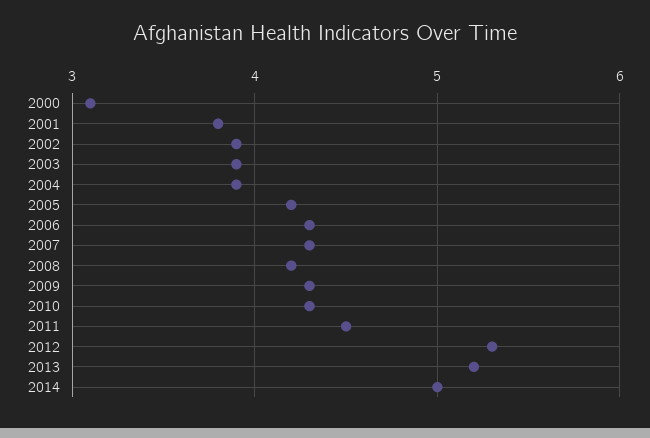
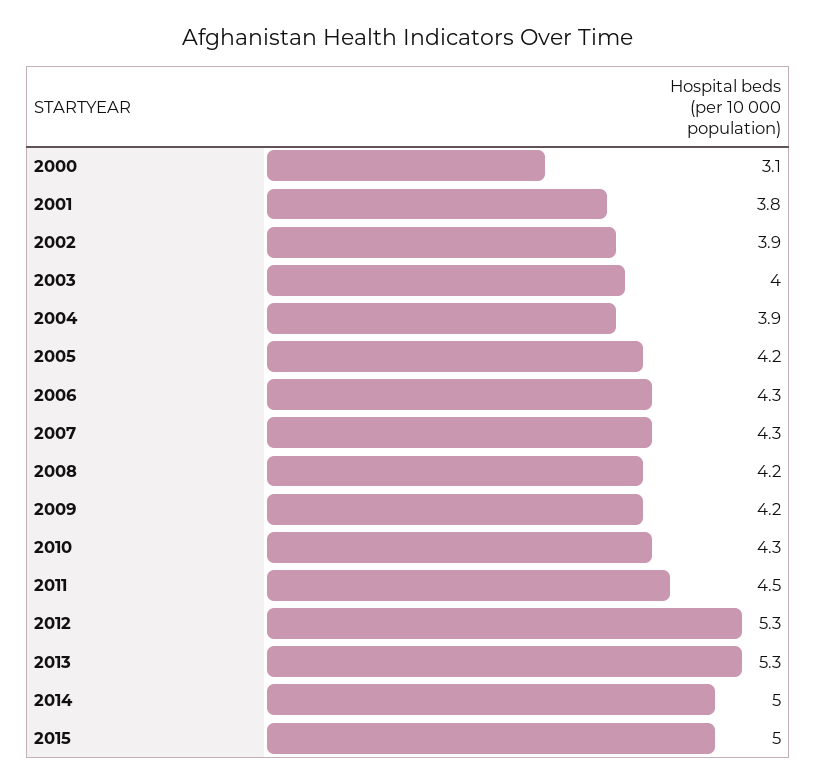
  {
    "2000": 3.1,
    "2001": 3.8,
    "2002": 3.9,
-   "2003": 3.9,
+   "2003": 4,
    "2004": 3.9,
    "2005": 4.2,
    "2006": 4.3,
    "2007": 4.3,
    "2008": 4.2,
-   "2009": 4.3,
+   "2009": 4.2,
    "2010": 4.3,
    "2011": 4.5,
    "2012": 5.3,
-   "2013": 5.2,
+   "2013": 5.3,
-   "2014": 5
+   "2014": 5,
+   "2015": 5
  }

